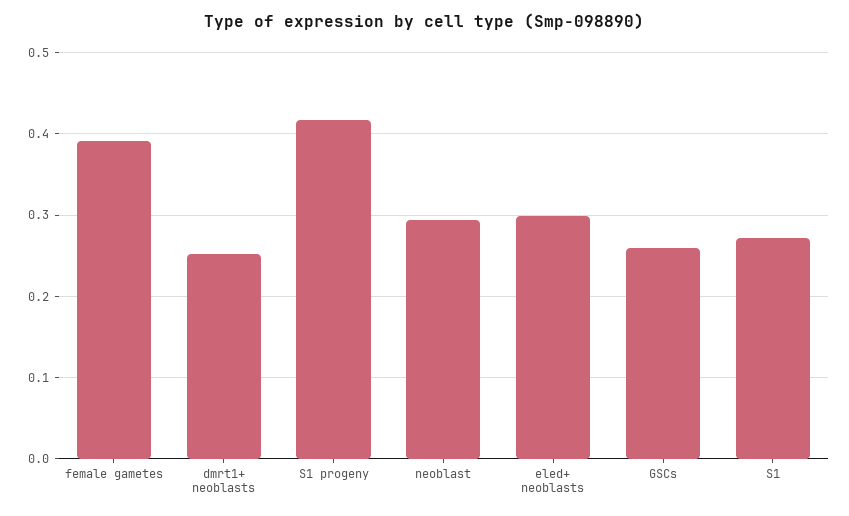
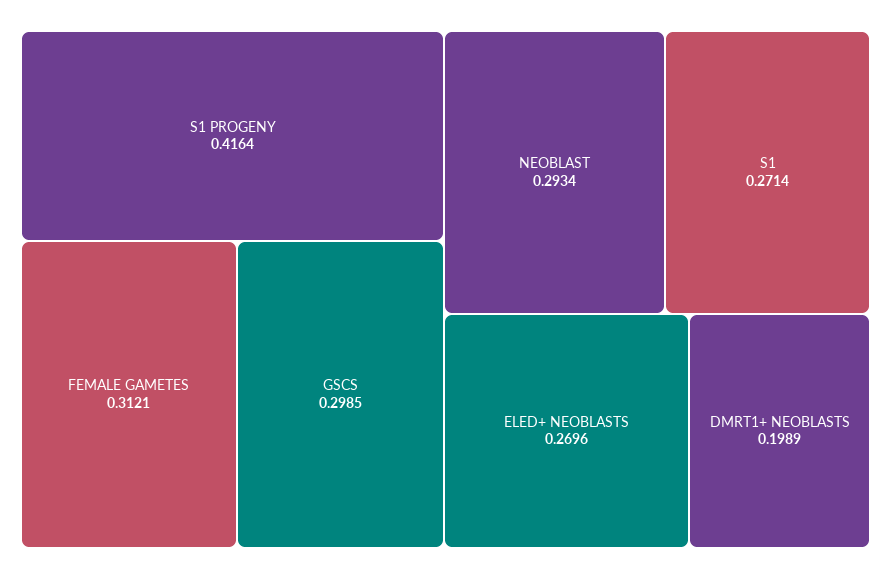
  {
-   "female gametes": 0.39,
+   "female gametes": 0.3121,
-   "dmrt1+ neoblasts": 0.25,
+   "dmrt1+ neoblasts": 0.1989,
    "S1 progeny": 0.4164,
    "neoblast": 0.2934,
-   "eled+ neoblasts": 0.3,
+   "eled+ neoblasts": 0.2696,
-   "GSCs": 0.26,
+   "GSCs": 0.2985,
    "S1": 0.2714
  }

